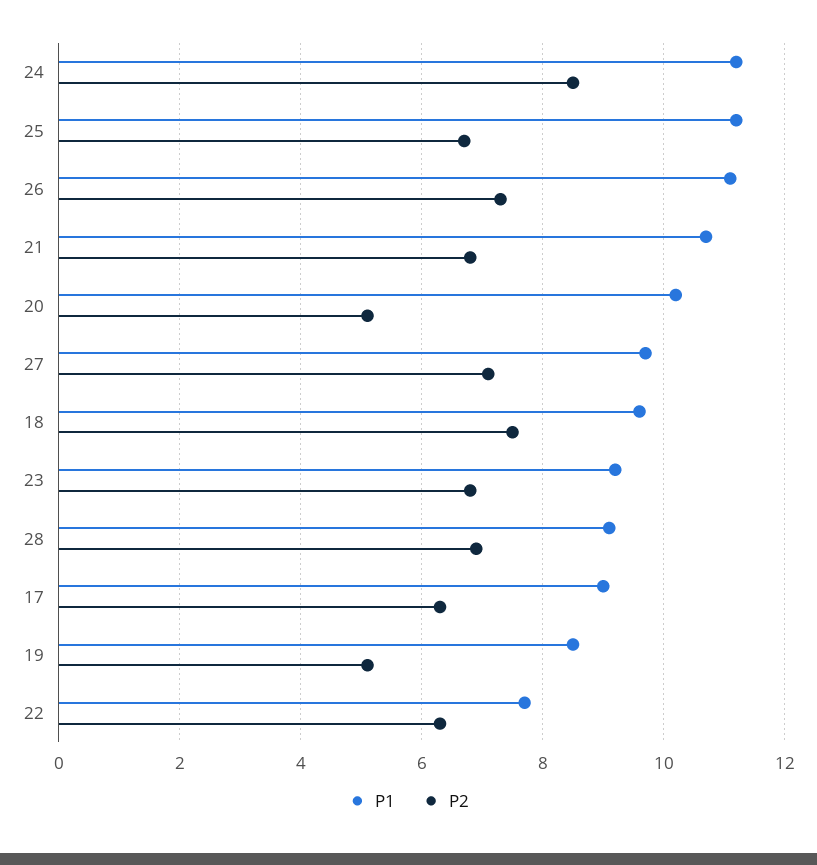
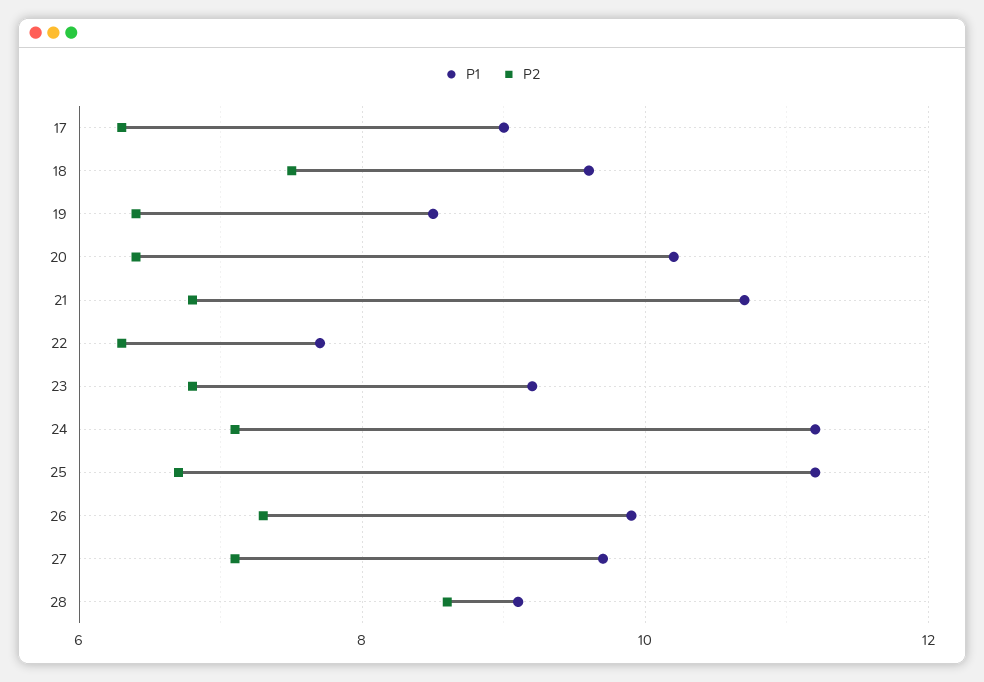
  {
    "P1": {
      "24": 11,
      "25": 11,
-     "26": 11,
+     "26": 10,
      "21": 10.5,
      "20": 10,
      "27": 9.5,
      "18": 9.5,
      "23": 9,
      "28": 9,
      "17": 9,
      "19": 8.5,
      "22": 7.5
    },
    "P2": {
-     "24": 8.5,
+     "24": 7,
      "25": 6.5,
      "26": 7.5,
      "21": 7,
-     "20": 5,
+     "20": 6.5,
      "27": 7,
      "18": 7.5,
      "23": 7,
-     "28": 7,
+     "28": 8.5,
      "17": 6.5,
-     "19": 5,
+     "19": 6.5,
      "22": 6.5
    }
  }

